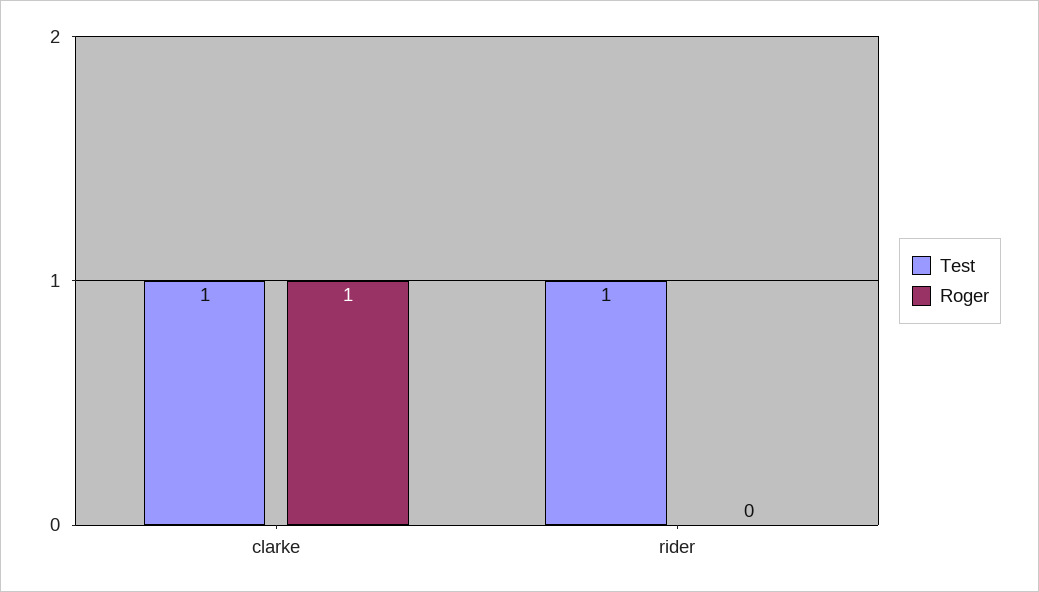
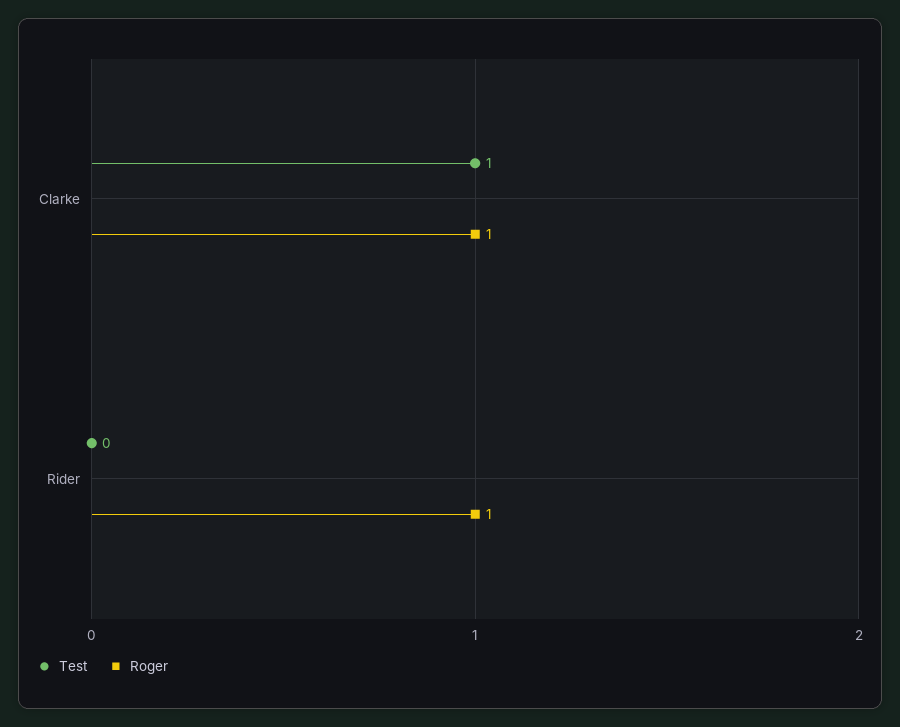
  {
    "Test": {
      "clarke": 1,
-     "rider": 1
+     "rider": 0
    },
    "Roger": {
      "clarke": 1,
-     "rider": 0
+     "rider": 1
    }
  }

